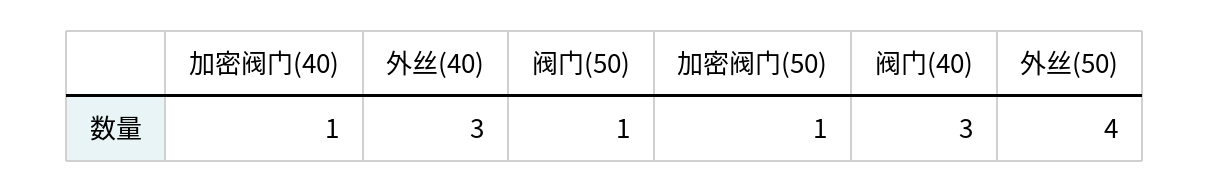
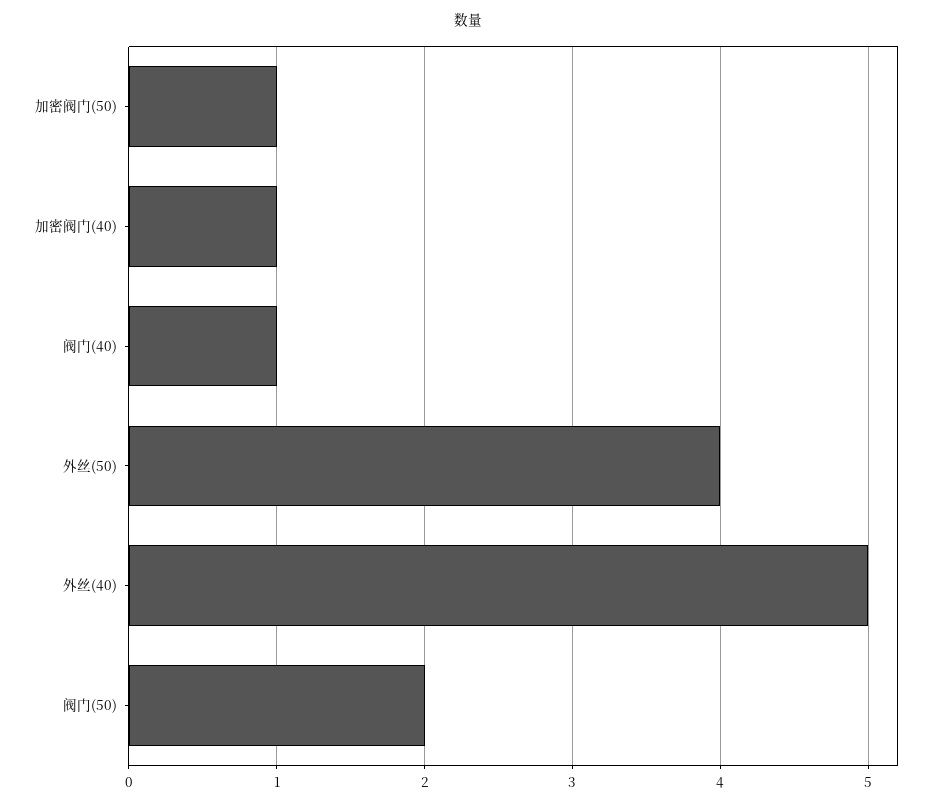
  {
    "加密阀门(40)": 1,
-   "外丝(40)": 3,
+   "外丝(40)": 5,
-   "阀门(50)": 1,
+   "阀门(50)": 2,
    "加密阀门(50)": 1,
-   "阀门(40)": 3,
+   "阀门(40)": 1,
    "外丝(50)": 4
  }

